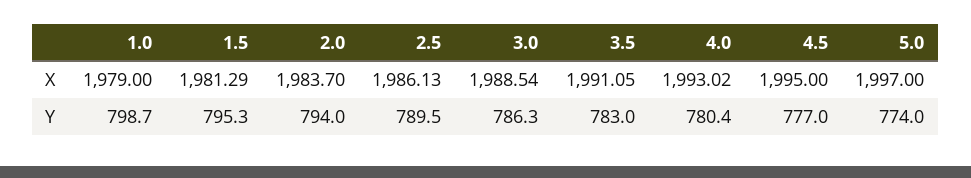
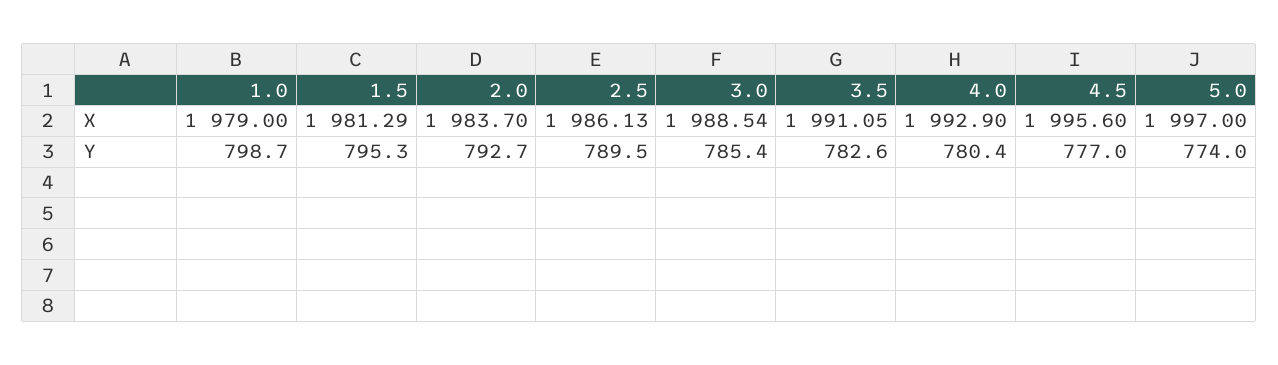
  {
    "1.0": {
      "X": 1979,
      "Y": 798.7
    },
    "1.5": {
      "X": 1981.29,
      "Y": 795.3
    },
    "2.0": {
      "X": 1983.7,
-     "Y": 794
+     "Y": 792.7
    },
    "2.5": {
      "X": 1986.13,
      "Y": 789.5
    },
    "3.0": {
      "X": 1988.54,
-     "Y": 786.3
+     "Y": 785.4
    },
    "3.5": {
      "X": 1991.05,
-     "Y": 783
+     "Y": 782.6
    },
    "4.0": {
-     "X": 1993.02,
+     "X": 1992.9,
      "Y": 780.4
    },
    "4.5": {
-     "X": 1995,
+     "X": 1995.6,
      "Y": 777
    },
    "5.0": {
      "X": 1997,
      "Y": 774
    }
  }

